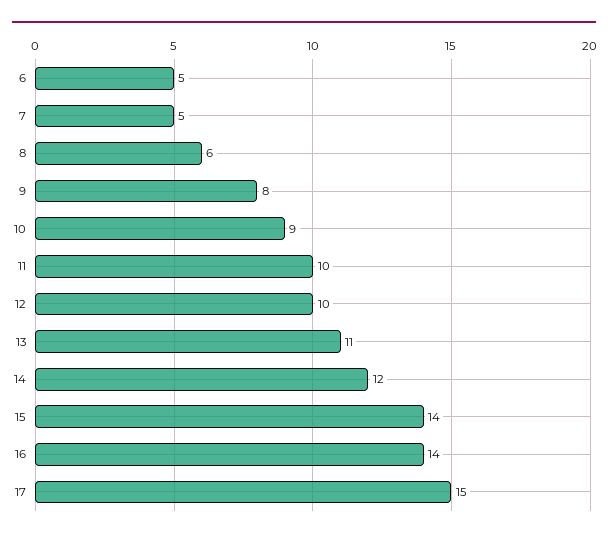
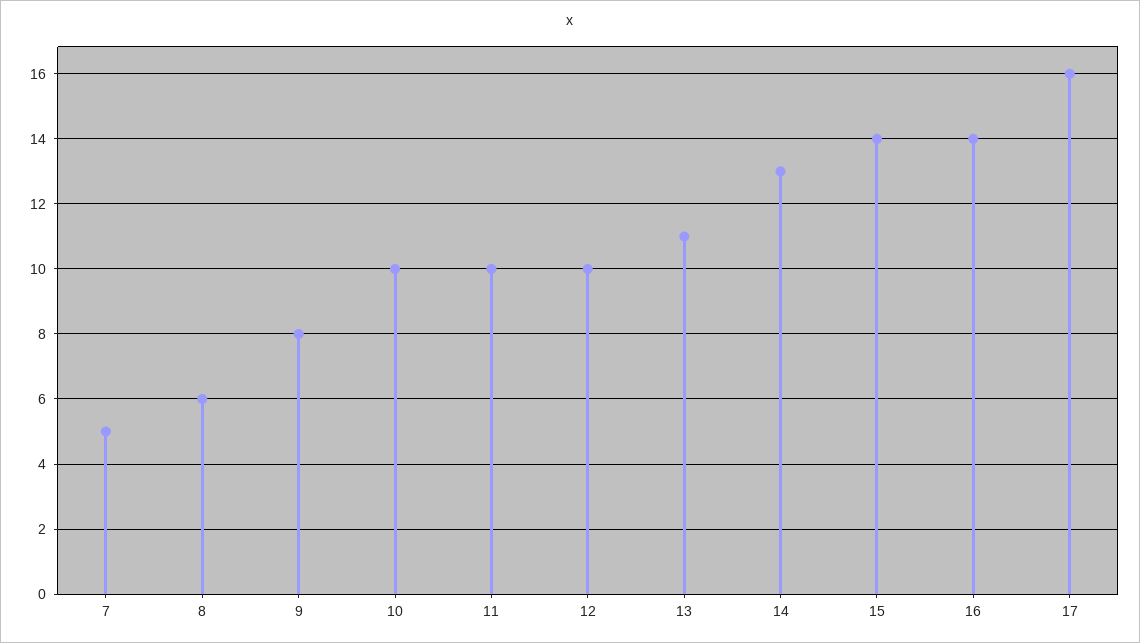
  {
-   "6": 5,
    "7": 5,
    "8": 6,
    "9": 8,
-   "10": 9,
+   "10": 10,
    "11": 10,
    "12": 10,
    "13": 11,
-   "14": 12,
+   "14": 13,
    "15": 14,
    "16": 14,
-   "17": 15
+   "17": 16
  }

